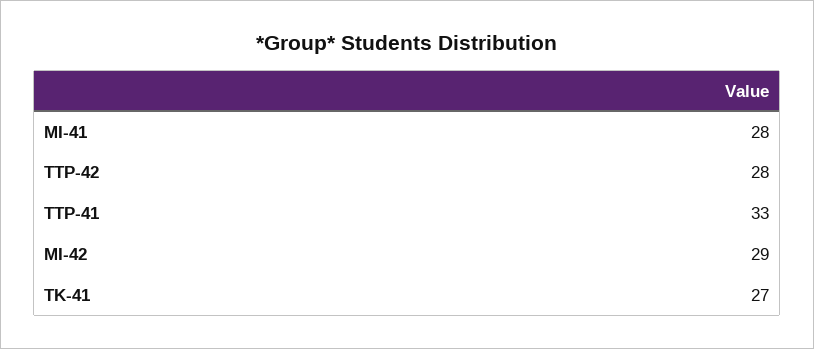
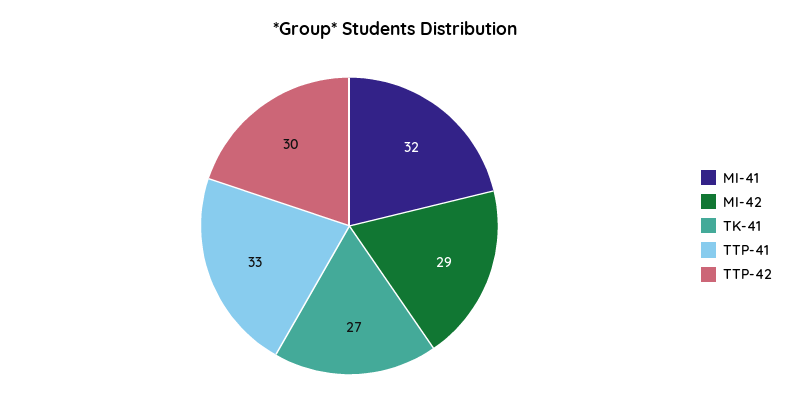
  {
-   "MI-41": 28,
+   "MI-41": 32,
-   "TTP-42": 28,
+   "TTP-42": 30,
    "TTP-41": 33,
    "MI-42": 29,
    "TK-41": 27
  }

